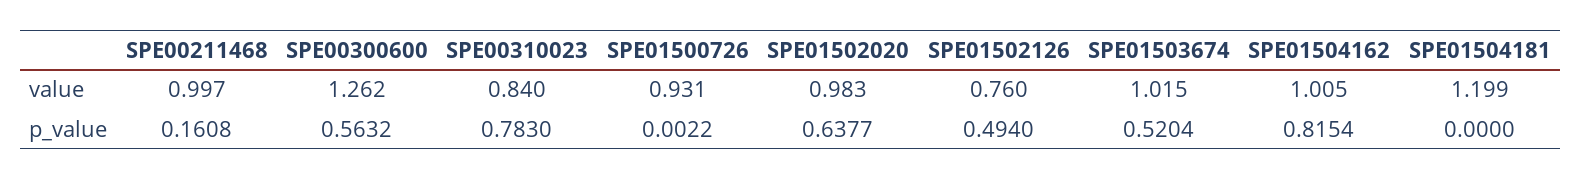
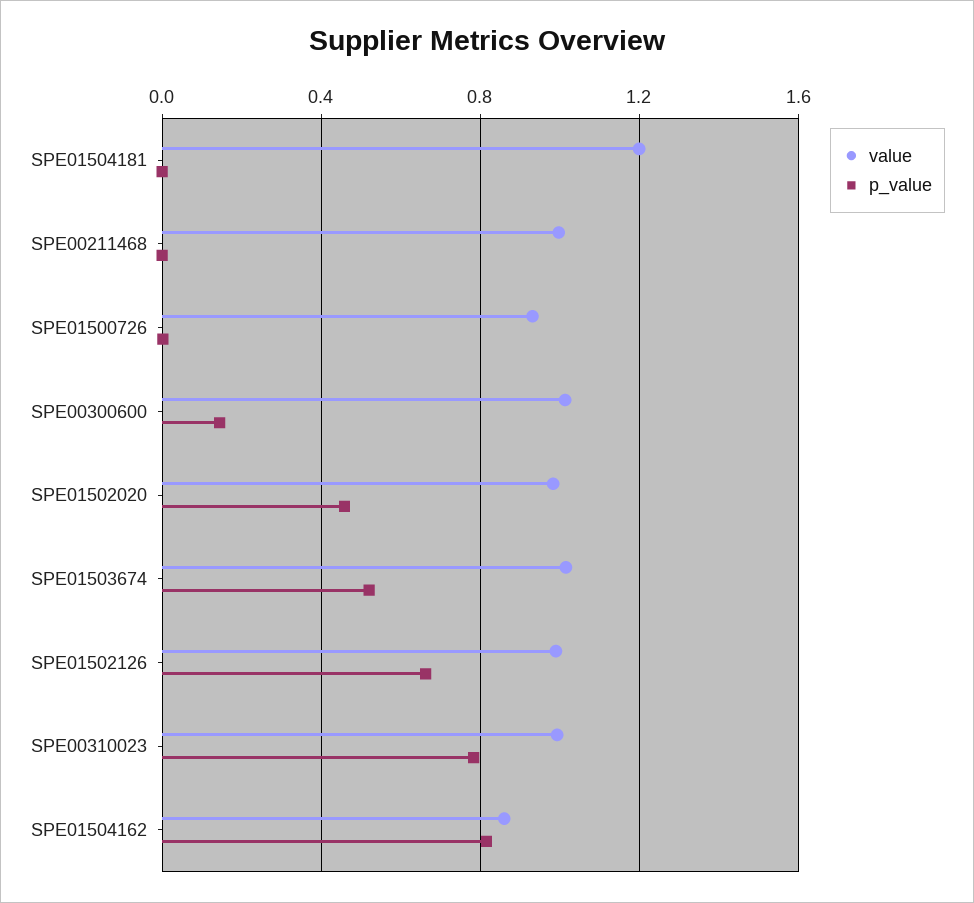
  {
    "value": {
      "SPE00211468": 0.997,
-     "SPE00300600": 1.262,
+     "SPE00300600": 1,
-     "SPE00310023": 0.84,
+     "SPE00310023": 1,
      "SPE01500726": 0.931,
      "SPE01502020": 0.983,
-     "SPE01502126": 0.76,
+     "SPE01502126": 1,
      "SPE01503674": 1.015,
-     "SPE01504162": 1.005,
+     "SPE01504162": 0.85,
      "SPE01504181": 1.199
    },
    "p_value": {
-     "SPE00211468": 0.1608,
+     "SPE00211468": 0,
-     "SPE00300600": 0.5632,
+     "SPE00300600": 0.15,
      "SPE00310023": 0.783,
      "SPE01500726": 0.0022,
-     "SPE01502020": 0.6377,
+     "SPE01502020": 0.45,
-     "SPE01502126": 0.494,
+     "SPE01502126": 0.65,
      "SPE01503674": 0.5204,
      "SPE01504162": 0.8154,
      "SPE01504181": 0
    }
  }

